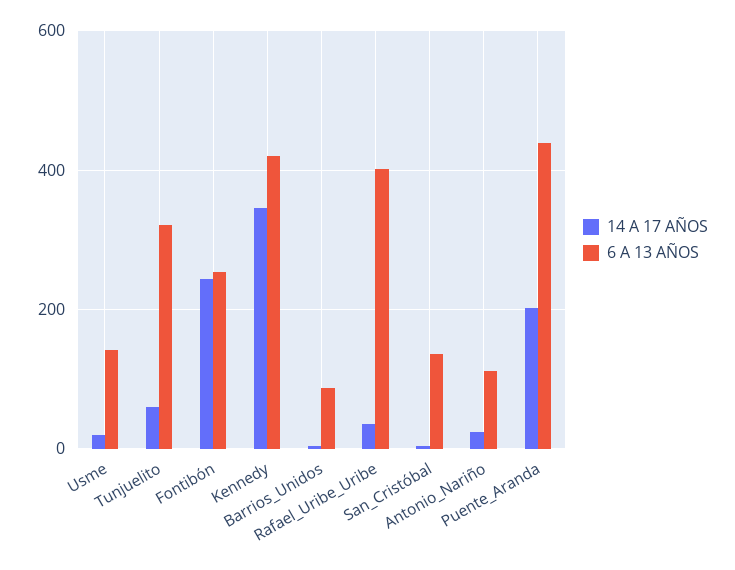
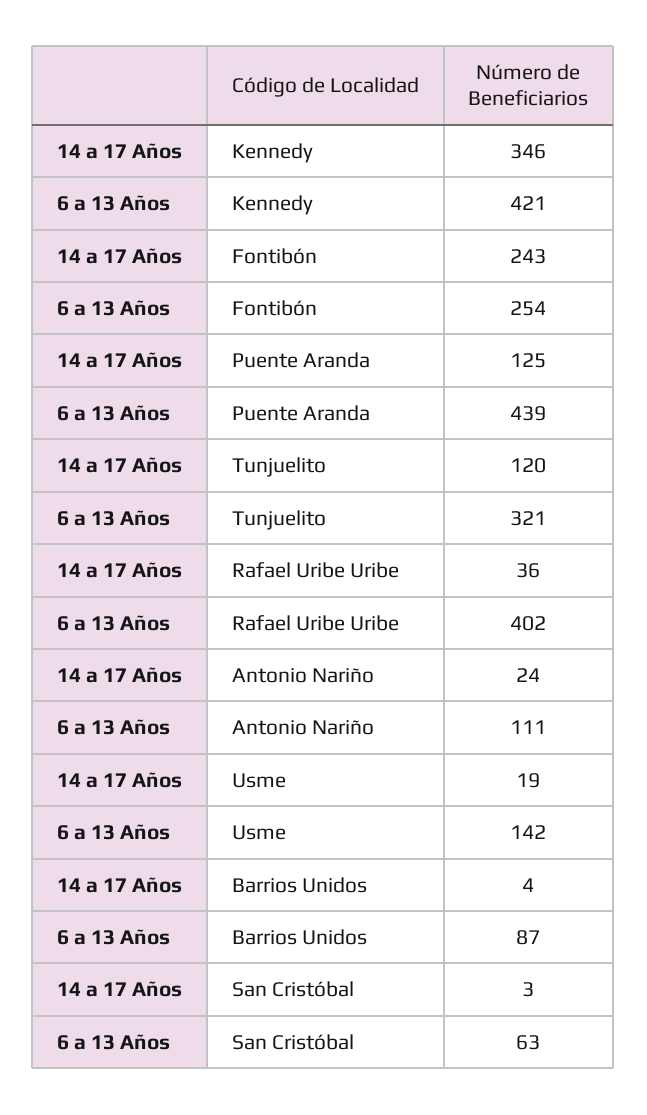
  {
    "14 A 17 AÑOS": {
      "Usme": 19,
-     "Tunjuelito": 60,
+     "Tunjuelito": 120,
      "Fontibón": 243,
      "Kennedy": 346,
      "Barrios_Unidos": 4,
      "Rafael_Uribe_Uribe": 36,
      "San_Cristóbal": 3,
      "Antonio_Nariño": 24,
-     "Puente_Aranda": 200
+     "Puente_Aranda": 125
    },
    "6 A 13 AÑOS": {
      "Usme": 142,
      "Tunjuelito": 321,
      "Fontibón": 254,
      "Kennedy": 421,
      "Barrios_Unidos": 87,
      "Rafael_Uribe_Uribe": 402,
-     "San_Cristóbal": 140,
+     "San_Cristóbal": 63,
      "Antonio_Nariño": 111,
      "Puente_Aranda": 439
    }
  }

